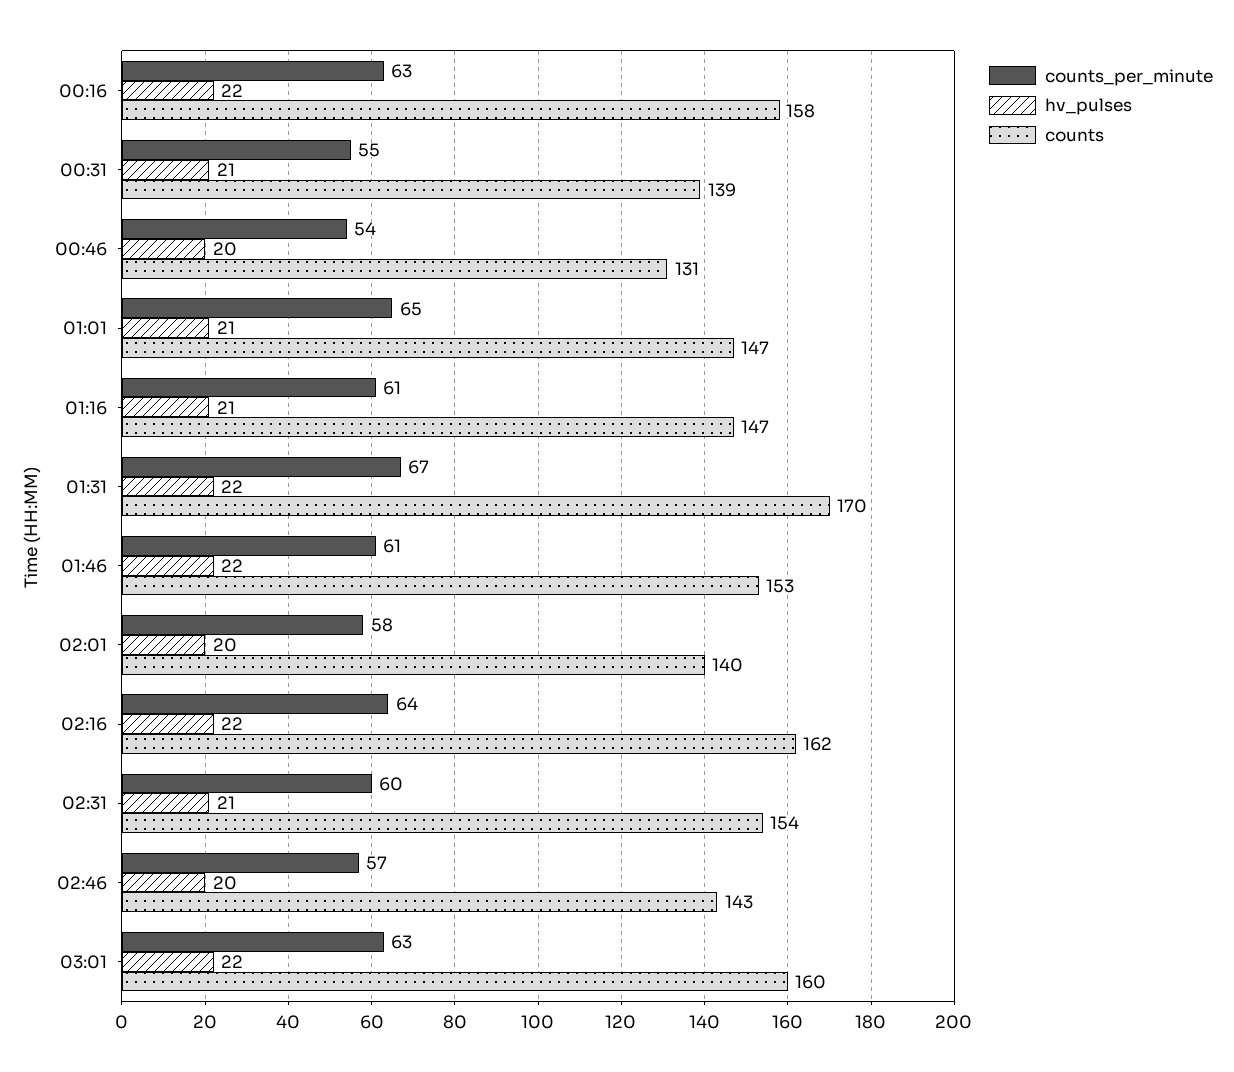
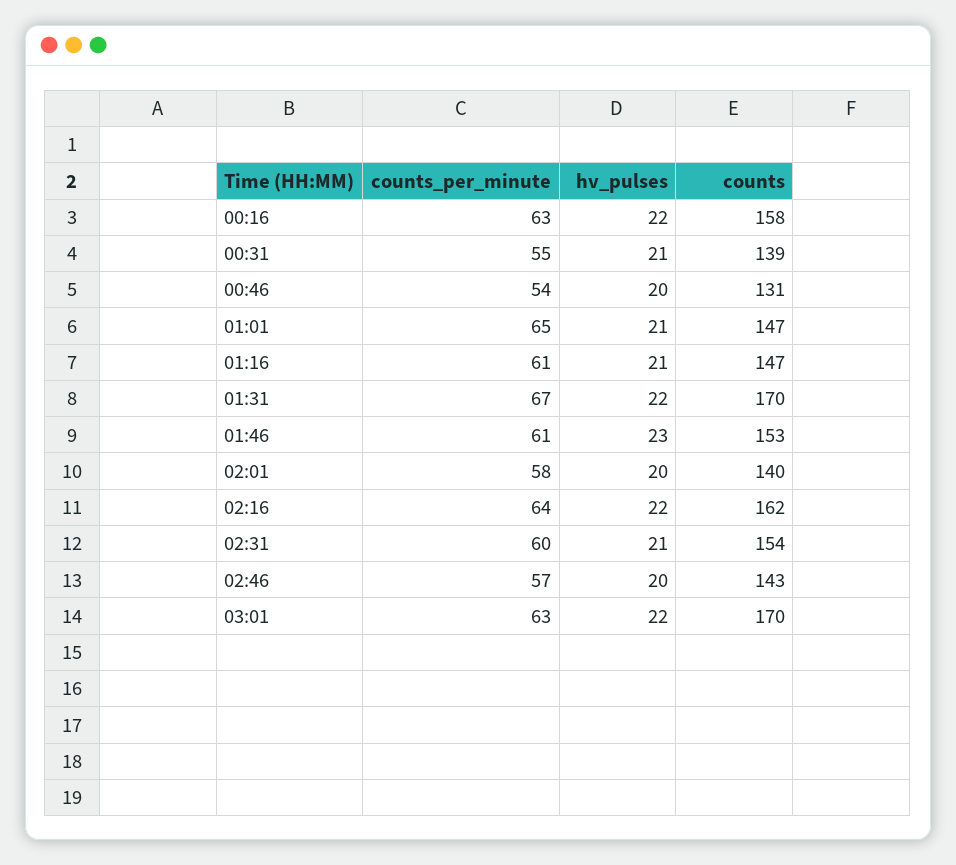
  {
    "counts_per_minute": {
      "00:16": 63,
      "00:31": 55,
      "00:46": 54,
      "01:01": 65,
      "01:16": 61,
      "01:31": 67,
      "01:46": 61,
      "02:01": 58,
      "02:16": 64,
      "02:31": 60,
      "02:46": 57,
      "03:01": 63
    },
    "hv_pulses": {
      "00:16": 22,
      "00:31": 21,
      "00:46": 20,
      "01:01": 21,
      "01:16": 21,
      "01:31": 22,
-     "01:46": 22,
+     "01:46": 23,
      "02:01": 20,
      "02:16": 22,
      "02:31": 21,
      "02:46": 20,
      "03:01": 22
    },
    "counts": {
      "00:16": 158,
      "00:31": 139,
      "00:46": 131,
      "01:01": 147,
      "01:16": 147,
      "01:31": 170,
      "01:46": 153,
      "02:01": 140,
      "02:16": 162,
      "02:31": 154,
      "02:46": 143,
-     "03:01": 160
+     "03:01": 170
    }
  }

